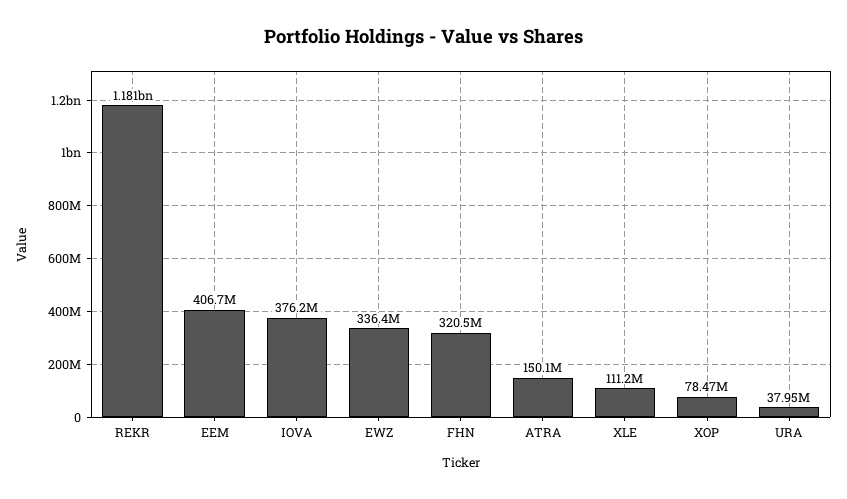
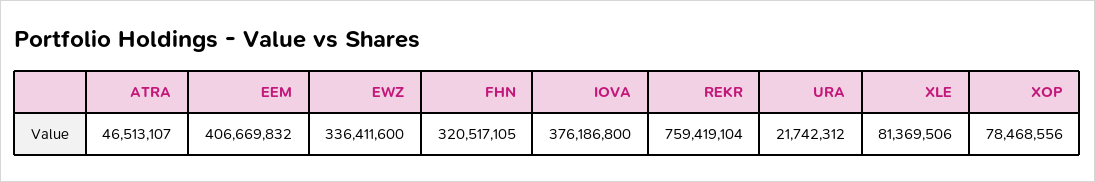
  {
-   "REKR": 1181000000,
+   "REKR": 759419104,
    "EEM": 406669832,
    "IOVA": 376186800,
    "EWZ": 336411600,
    "FHN": 320517105,
-   "ATRA": 150100000,
+   "ATRA": 46513107,
-   "XLE": 111200000,
+   "XLE": 81369506,
    "XOP": 78468556,
-   "URA": 37950000
+   "URA": 21742312
  }

